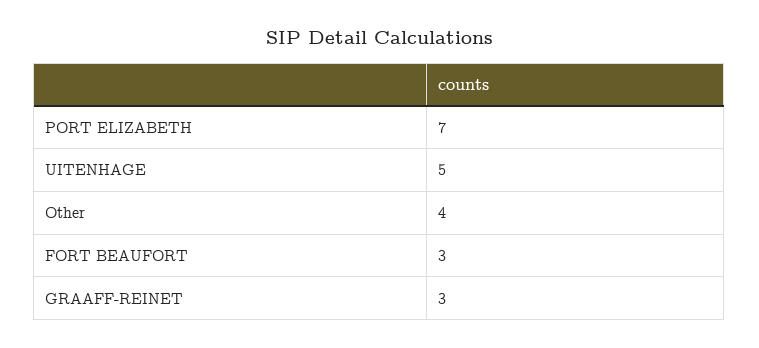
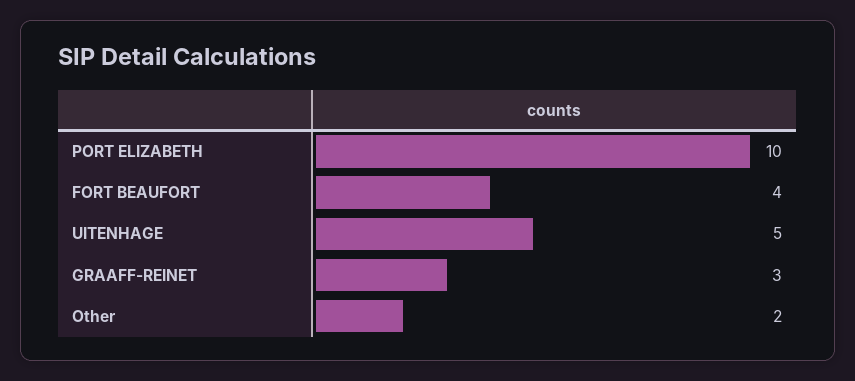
  {
-   "PORT ELIZABETH": 7,
+   "PORT ELIZABETH": 10,
    "UITENHAGE": 5,
-   "Other": 4,
+   "Other": 2,
-   "FORT BEAUFORT": 3,
+   "FORT BEAUFORT": 4,
    "GRAAFF-REINET": 3
  }

